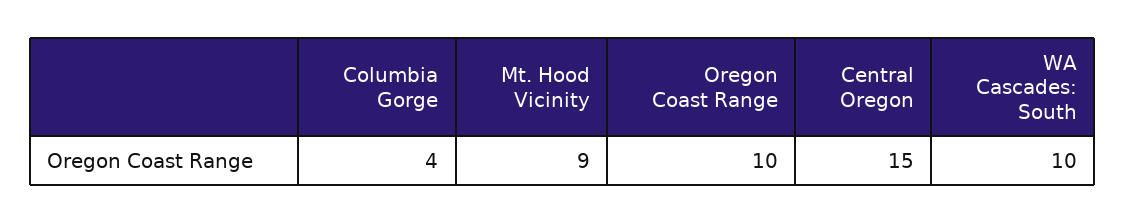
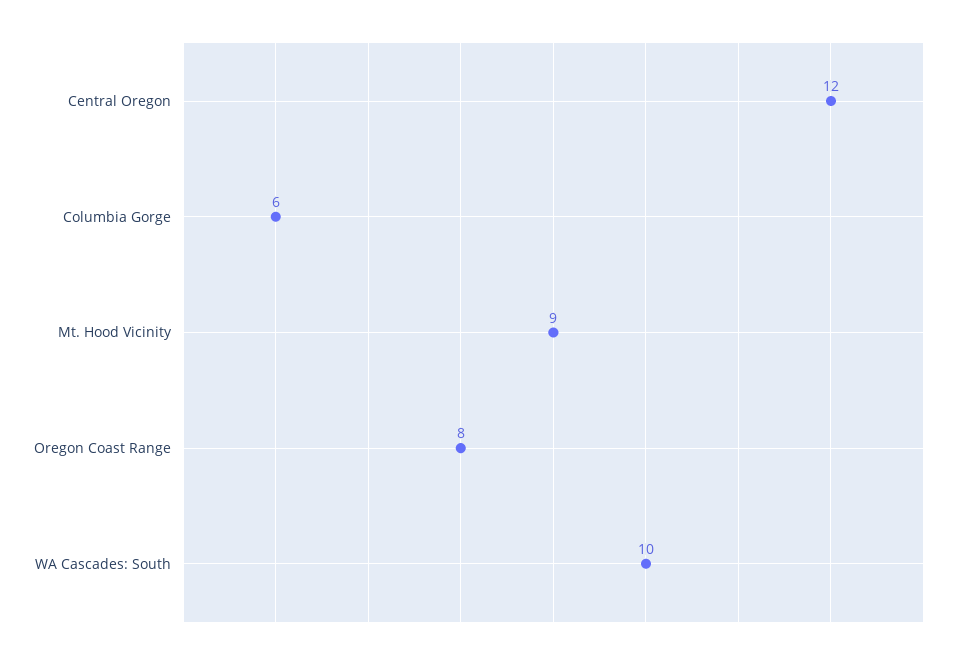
  {
-   "Columbia Gorge": 4,
+   "Columbia Gorge": 6,
    "Mt. Hood Vicinity": 9,
-   "Oregon Coast Range": 10,
+   "Oregon Coast Range": 8,
-   "Central Oregon": 15,
+   "Central Oregon": 12,
    "WA Cascades: South": 10
  }

